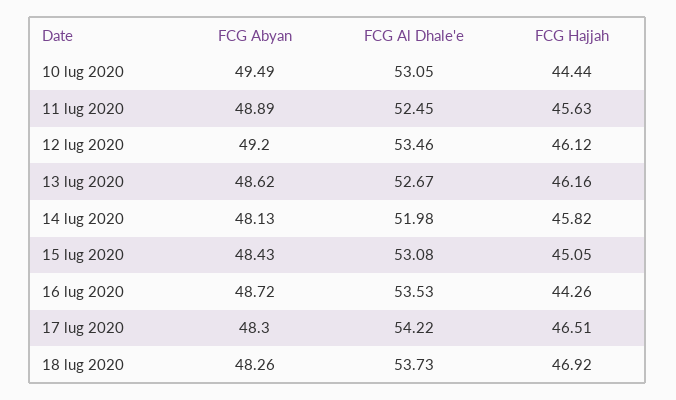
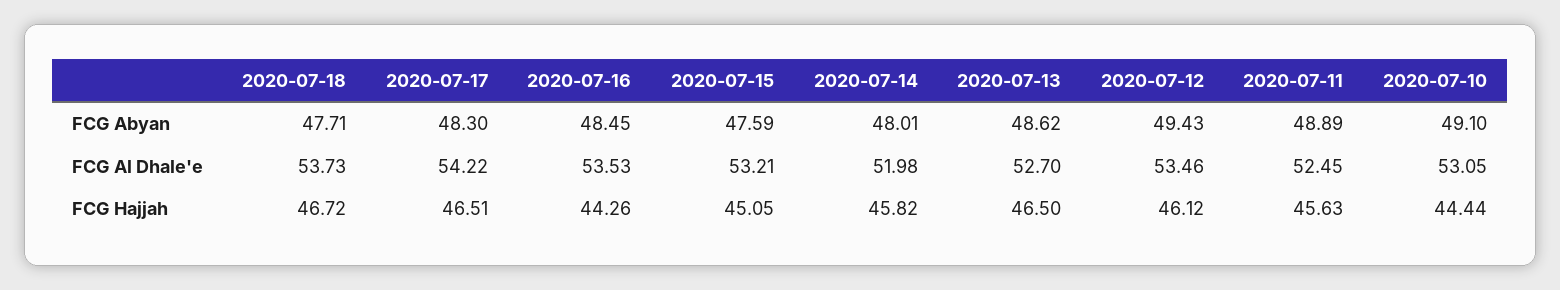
  {
    "FCG Abyan": {
-     "10 lug 2020": 49.49,
+     "10 lug 2020": 49.1,
      "11 lug 2020": 48.89,
-     "12 lug 2020": 49.2,
+     "12 lug 2020": 49.43,
      "13 lug 2020": 48.62,
-     "14 lug 2020": 48.13,
+     "14 lug 2020": 48.01,
-     "15 lug 2020": 48.43,
+     "15 lug 2020": 47.59,
-     "16 lug 2020": 48.72,
+     "16 lug 2020": 48.45,
      "17 lug 2020": 48.3,
-     "18 lug 2020": 48.26
+     "18 lug 2020": 47.71
    },
    "FCG Al Dhale'e": {
      "10 lug 2020": 53.05,
      "11 lug 2020": 52.45,
      "12 lug 2020": 53.46,
-     "13 lug 2020": 52.67,
+     "13 lug 2020": 52.7,
      "14 lug 2020": 51.98,
-     "15 lug 2020": 53.08,
+     "15 lug 2020": 53.21,
      "16 lug 2020": 53.53,
      "17 lug 2020": 54.22,
      "18 lug 2020": 53.73
    },
    "FCG Hajjah": {
      "10 lug 2020": 44.44,
      "11 lug 2020": 45.63,
      "12 lug 2020": 46.12,
-     "13 lug 2020": 46.16,
+     "13 lug 2020": 46.5,
      "14 lug 2020": 45.82,
      "15 lug 2020": 45.05,
      "16 lug 2020": 44.26,
      "17 lug 2020": 46.51,
-     "18 lug 2020": 46.92
+     "18 lug 2020": 46.72
    }
  }

